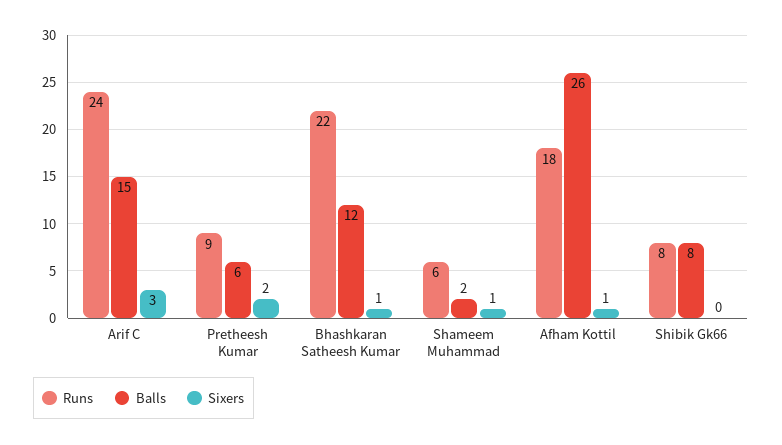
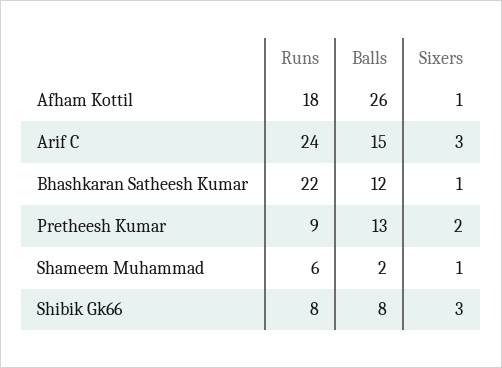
  {
    "Runs": {
      "Arif C": 24,
      "Pretheesh Kumar": 9,
      "Bhashkaran Satheesh Kumar": 22,
      "Shameem Muhammad": 6,
      "Afham Kottil": 18,
      "Shibik Gk66": 8
    },
    "Balls": {
      "Arif C": 15,
-     "Pretheesh Kumar": 6,
+     "Pretheesh Kumar": 13,
      "Bhashkaran Satheesh Kumar": 12,
      "Shameem Muhammad": 2,
      "Afham Kottil": 26,
      "Shibik Gk66": 8
    },
    "Sixers": {
      "Arif C": 3,
      "Pretheesh Kumar": 2,
      "Bhashkaran Satheesh Kumar": 1,
      "Shameem Muhammad": 1,
      "Afham Kottil": 1,
-     "Shibik Gk66": 0
+     "Shibik Gk66": 3
    }
  }

